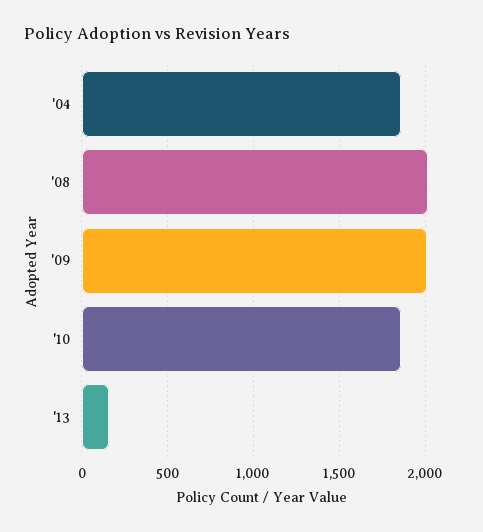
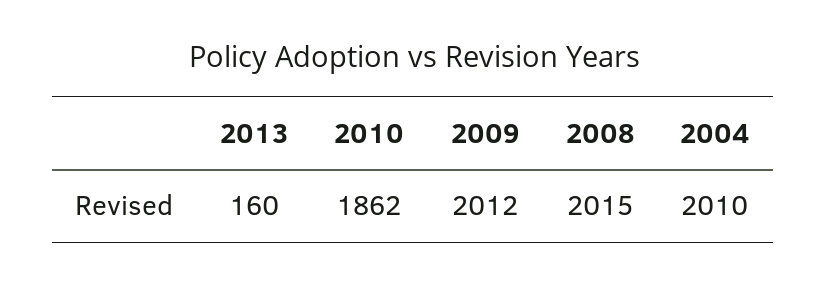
  {
-   "'04": 1850,
+   "'04": 2010,
    "'08": 2015,
    "'09": 2012,
    "'10": 1862,
    "'13": 160
  }

